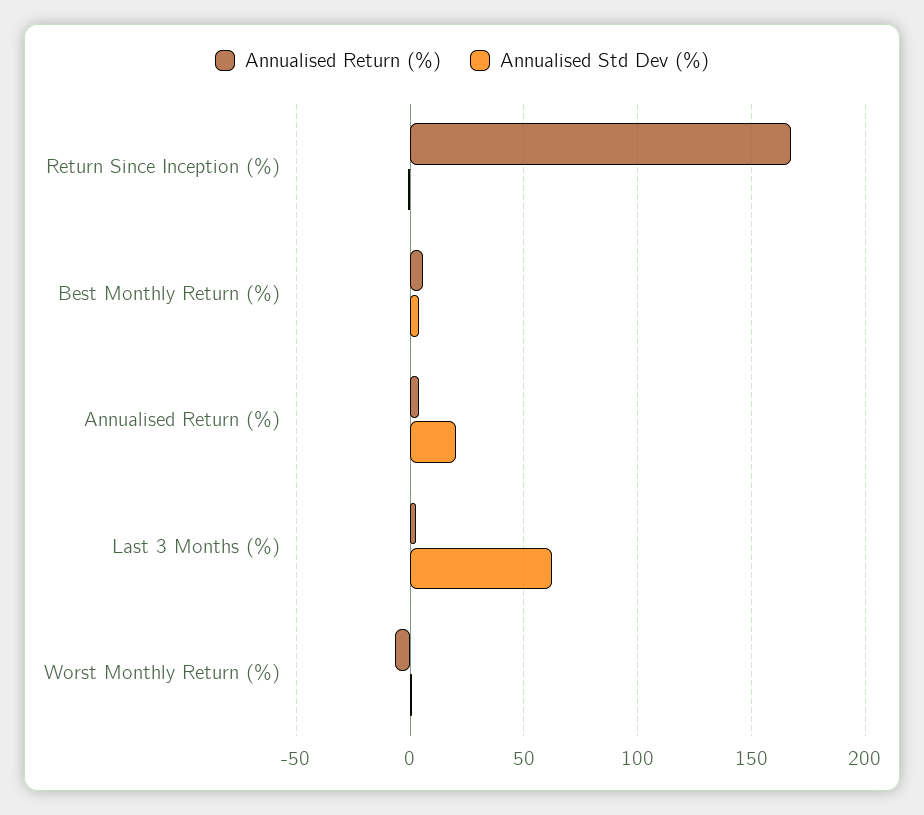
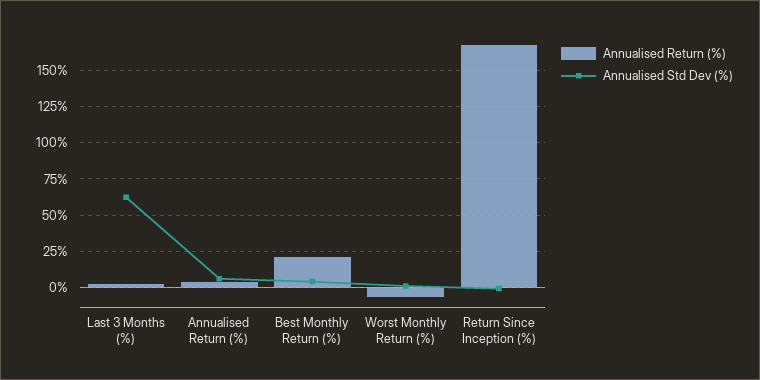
  {
    "Annualised Return (%)": {
      "Return Since Inception (%)": 170,
-     "Best Monthly Return (%)": 5,
+     "Best Monthly Return (%)": 20,
      "Annualised Return (%)": 5,
      "Last 3 Months (%)": 5,
      "Worst Monthly Return (%)": -5
    },
    "Annualised Std Dev (%)": {
      "Return Since Inception (%)": 0,
      "Best Monthly Return (%)": 5,
-     "Annualised Return (%)": 20,
+     "Annualised Return (%)": 5,
      "Last 3 Months (%)": 60,
      "Worst Monthly Return (%)": 0
    }
  }

